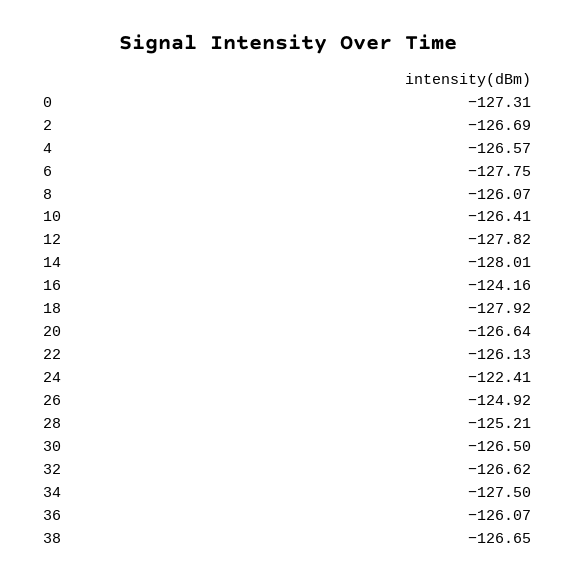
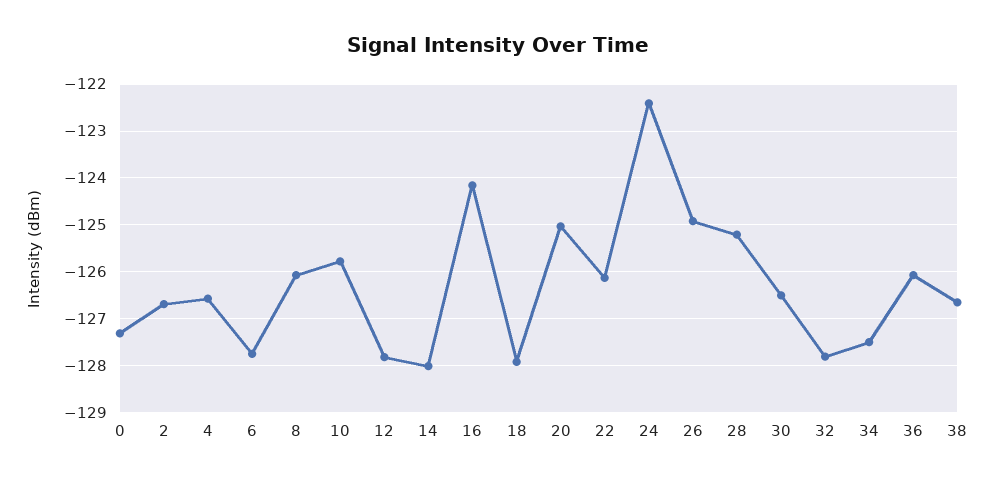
  {
    "0": -127.31,
    "2": -126.69,
    "4": -126.57,
    "6": -127.75,
    "8": -126.07,
-   "10": -126.41,
+   "10": -125.8,
    "12": -127.82,
    "14": -128.01,
    "16": -124.16,
    "18": -127.92,
-   "20": -126.64,
+   "20": -125,
    "22": -126.13,
    "24": -122.41,
    "26": -124.92,
    "28": -125.21,
    "30": -126.5,
-   "32": -126.62,
+   "32": -127.8,
    "34": -127.5,
    "36": -126.07,
    "38": -126.65
  }

